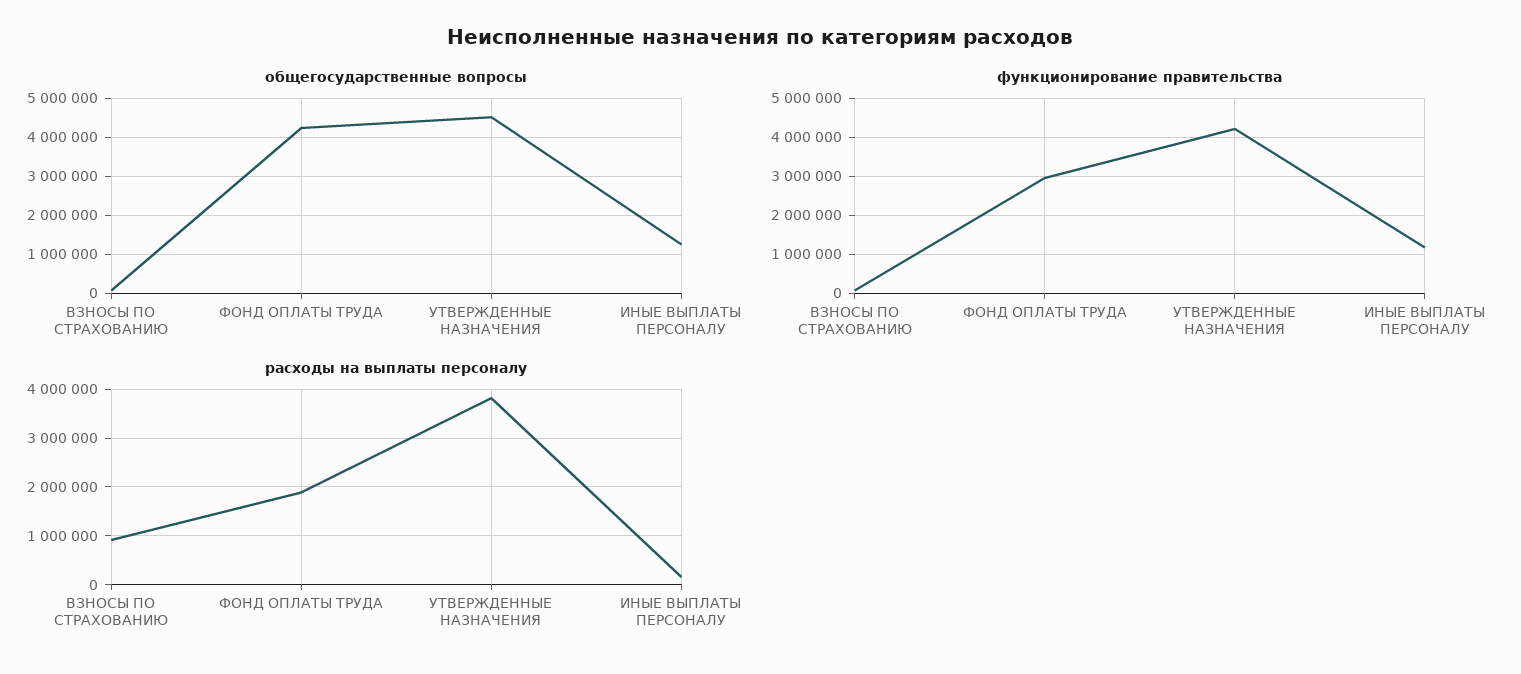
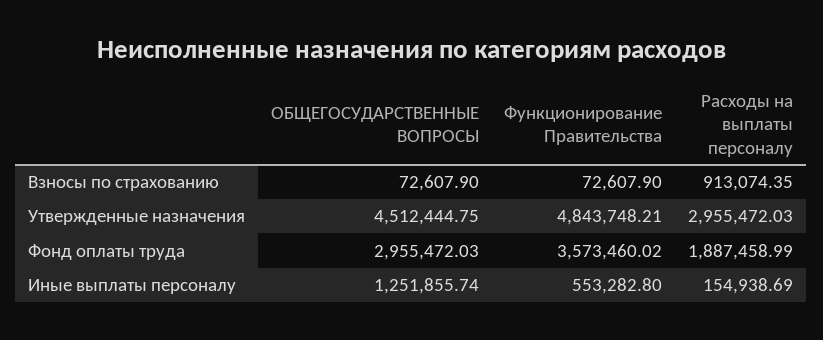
  {
    "общегосударственные вопросы": {
      "ВЗНОСЫ ПО СТРАХОВАНИЮ": 72607.9,
-     "ФОНД ОПЛАТЫ ТРУДА": 4200000,
+     "ФОНД ОПЛАТЫ ТРУДА": 2955472.03,
      "УТВЕРЖДЕННЫЕ НАЗНАЧЕНИЯ": 4512444.75,
      "ИНЫЕ ВЫПЛАТЫ ПЕРСОНАЛУ": 1251855.74
    },
    "функционирование правительства": {
      "ВЗНОСЫ ПО СТРАХОВАНИЮ": 72607.9,
-     "ФОНД ОПЛАТЫ ТРУДА": 3000000,
+     "ФОНД ОПЛАТЫ ТРУДА": 3573460.02,
-     "УТВЕРЖДЕННЫЕ НАЗНАЧЕНИЯ": 4200000,
+     "УТВЕРЖДЕННЫЕ НАЗНАЧЕНИЯ": 4843748.21,
-     "ИНЫЕ ВЫПЛАТЫ ПЕРСОНАЛУ": 1200000
+     "ИНЫЕ ВЫПЛАТЫ ПЕРСОНАЛУ": 553282.8
    },
    "расходы на выплаты персоналу": {
      "ВЗНОСЫ ПО СТРАХОВАНИЮ": 913074.35,
      "ФОНД ОПЛАТЫ ТРУДА": 1887458.99,
-     "УТВЕРЖДЕННЫЕ НАЗНАЧЕНИЯ": 3800000,
+     "УТВЕРЖДЕННЫЕ НАЗНАЧЕНИЯ": 2955472.03,
      "ИНЫЕ ВЫПЛАТЫ ПЕРСОНАЛУ": 154938.69
    }
  }

